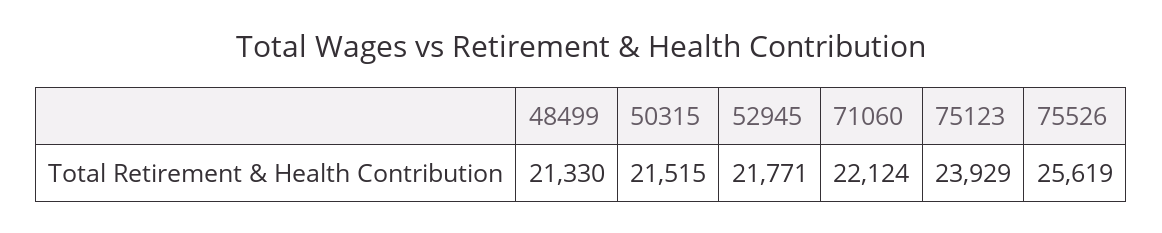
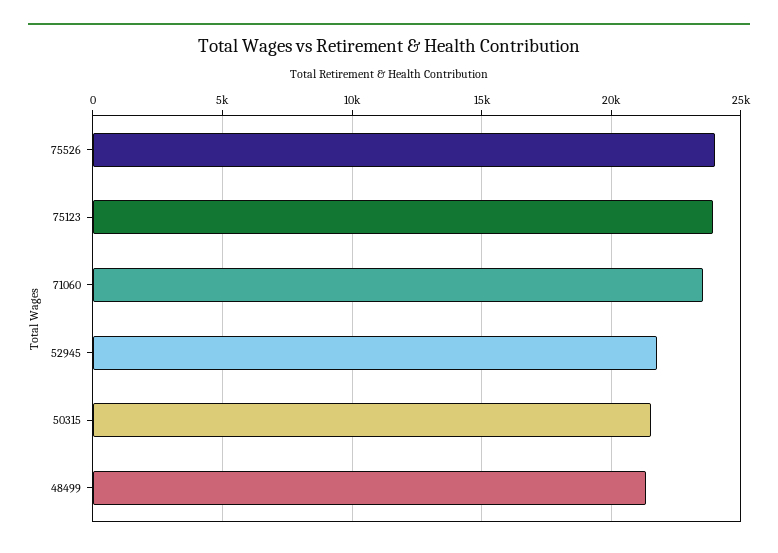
  {
    "48499": 21330,
    "50315": 21515,
    "52945": 21771,
-   "71060": 22124,
+   "71060": 23500,
    "75123": 23929,
-   "75526": 25619
+   "75526": 24000
  }

